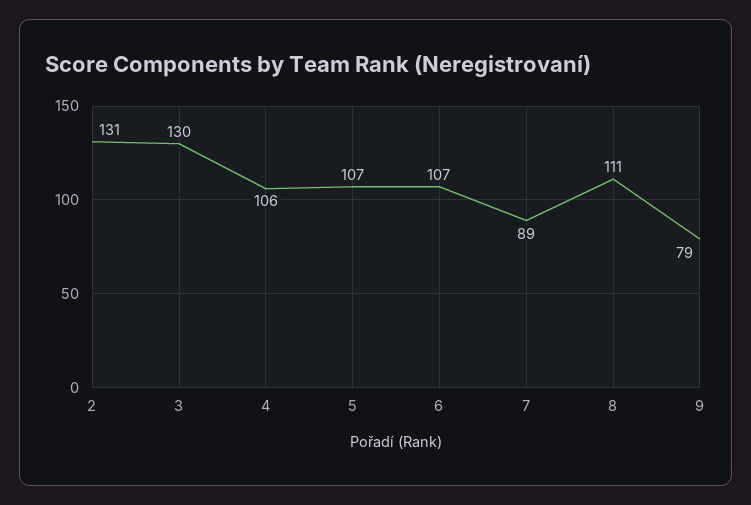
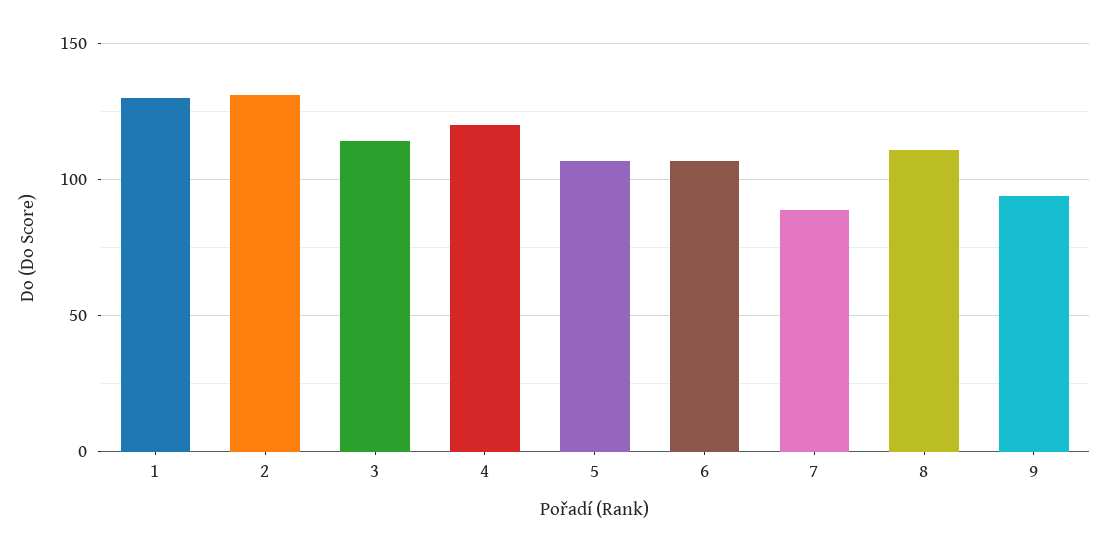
  {
    "2": 131,
-   "3": 130,
+   "3": 115,
-   "4": 106,
+   "4": 120,
    "5": 107,
    "6": 107,
    "7": 89,
    "8": 111,
-   "9": 79
+   "9": 95,
+   "1": 130
  }

